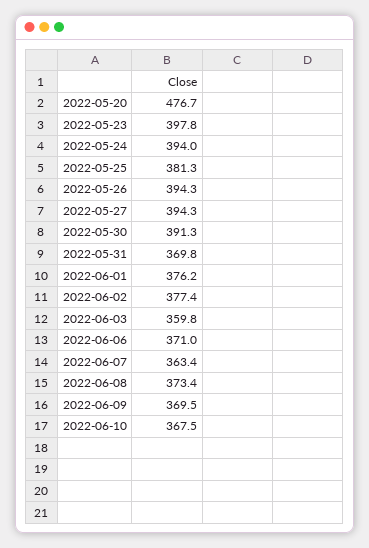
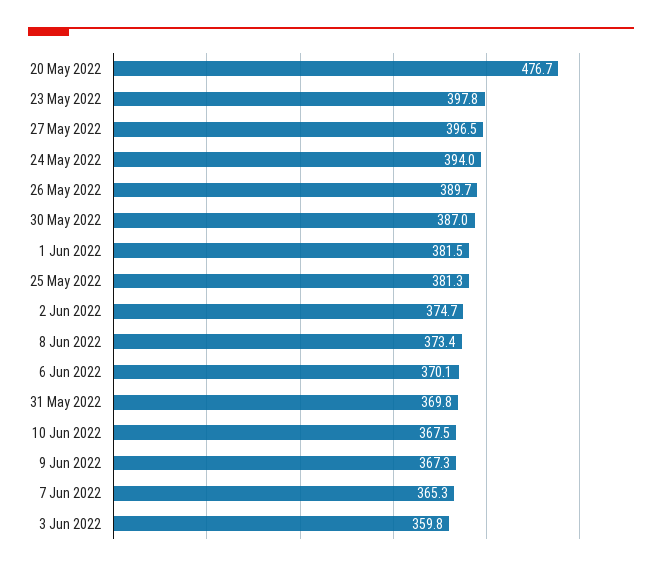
  {
    "2022-05-20": 476.7,
    "2022-05-23": 397.8,
    "2022-05-24": 394,
    "2022-05-25": 381.3,
-   "2022-05-26": 394.3,
+   "2022-05-26": 389.7,
-   "2022-05-27": 394.3,
+   "2022-05-27": 396.5,
-   "2022-05-30": 391.3,
+   "2022-05-30": 387,
    "2022-05-31": 369.8,
-   "2022-06-01": 376.2,
+   "2022-06-01": 381.5,
-   "2022-06-02": 377.4,
+   "2022-06-02": 374.7,
    "2022-06-03": 359.8,
-   "2022-06-06": 371,
+   "2022-06-06": 370.1,
-   "2022-06-07": 363.4,
+   "2022-06-07": 365.3,
    "2022-06-08": 373.4,
-   "2022-06-09": 369.5,
+   "2022-06-09": 367.3,
    "2022-06-10": 367.5
  }

